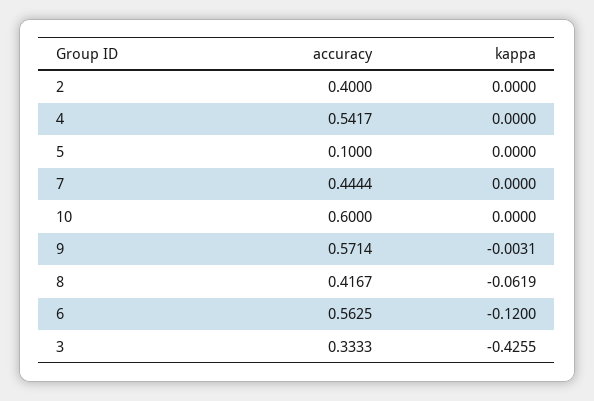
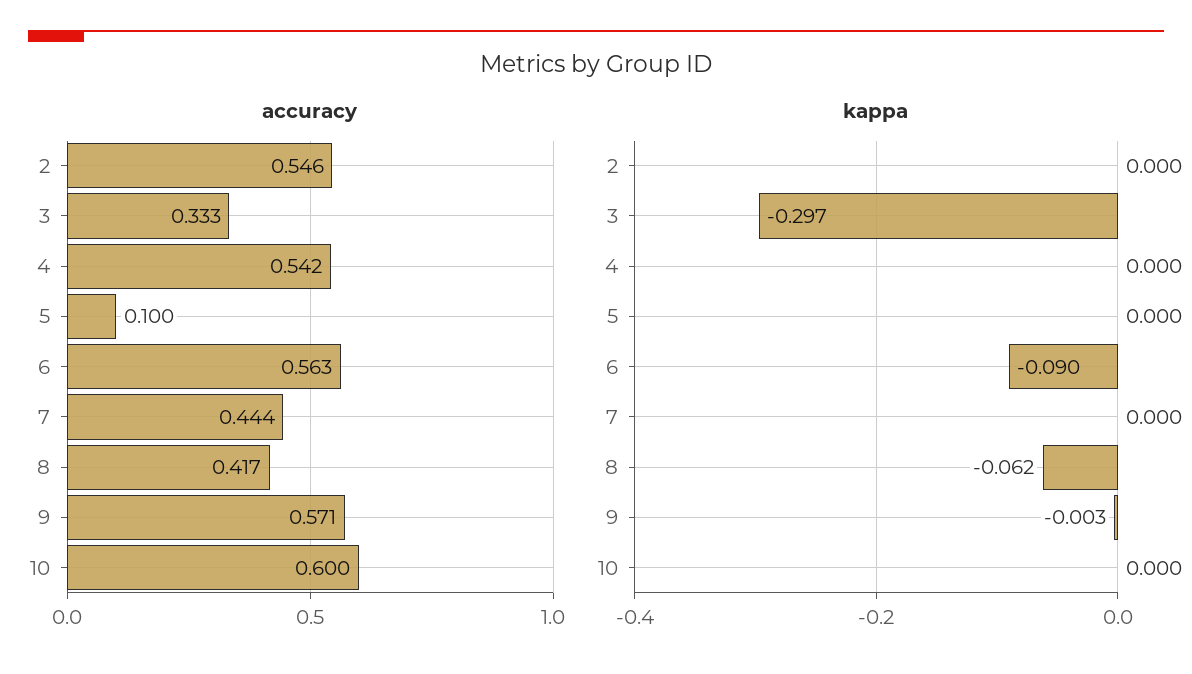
  {
    "accuracy": {
-     "2": 0.4,
+     "2": 0.546,
      "4": 0.5417,
      "5": 0.1,
      "7": 0.4444,
      "10": 0.6,
      "9": 0.5714,
      "8": 0.4167,
      "6": 0.5625,
      "3": 0.3333
    },
    "kappa": {
      "2": 0,
      "4": 0,
      "5": 0,
      "7": 0,
      "10": 0,
      "9": -0.0031,
      "8": -0.0619,
-     "6": -0.12,
+     "6": -0.09,
-     "3": -0.4255
+     "3": -0.297
    }
  }

